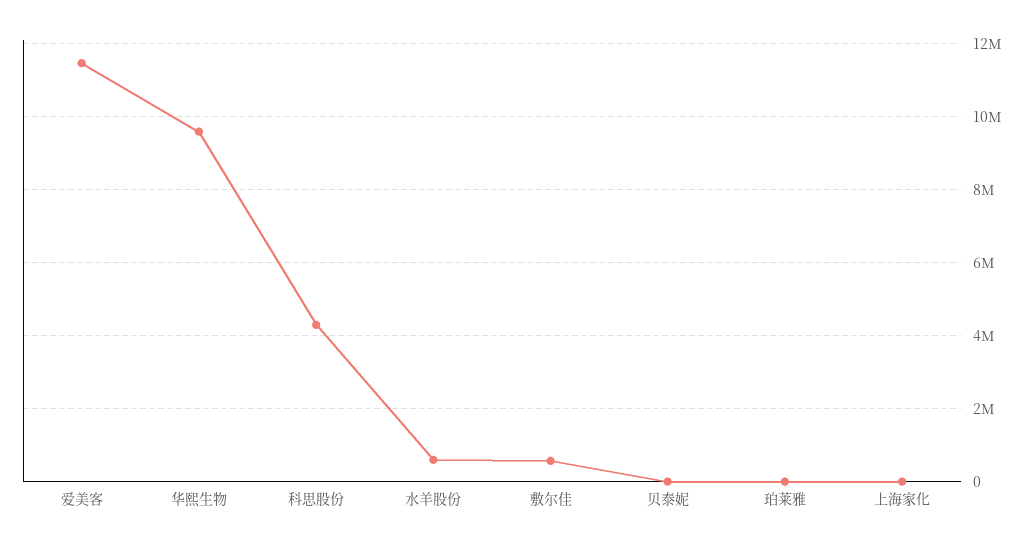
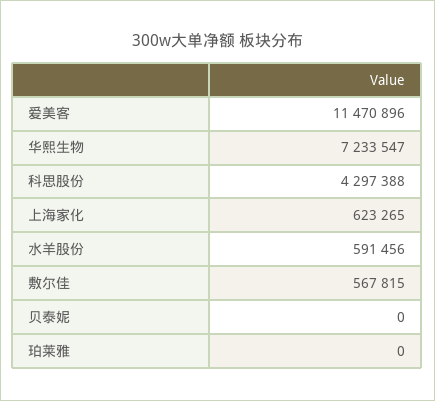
  {
    "爱美客": 11470896,
-   "华熙生物": 9600000,
+   "华熙生物": 7233547,
    "科思股份": 4297388,
    "水羊股份": 591456,
    "敷尔佳": 567815,
    "贝泰妮": 0,
    "珀莱雅": 0,
-   "上海家化": 0
+   "上海家化": 623265
  }

